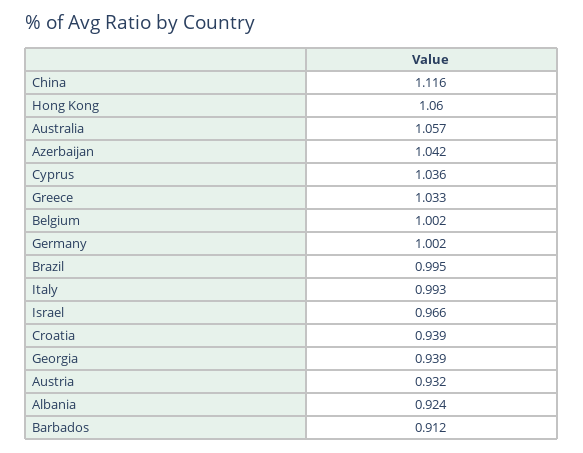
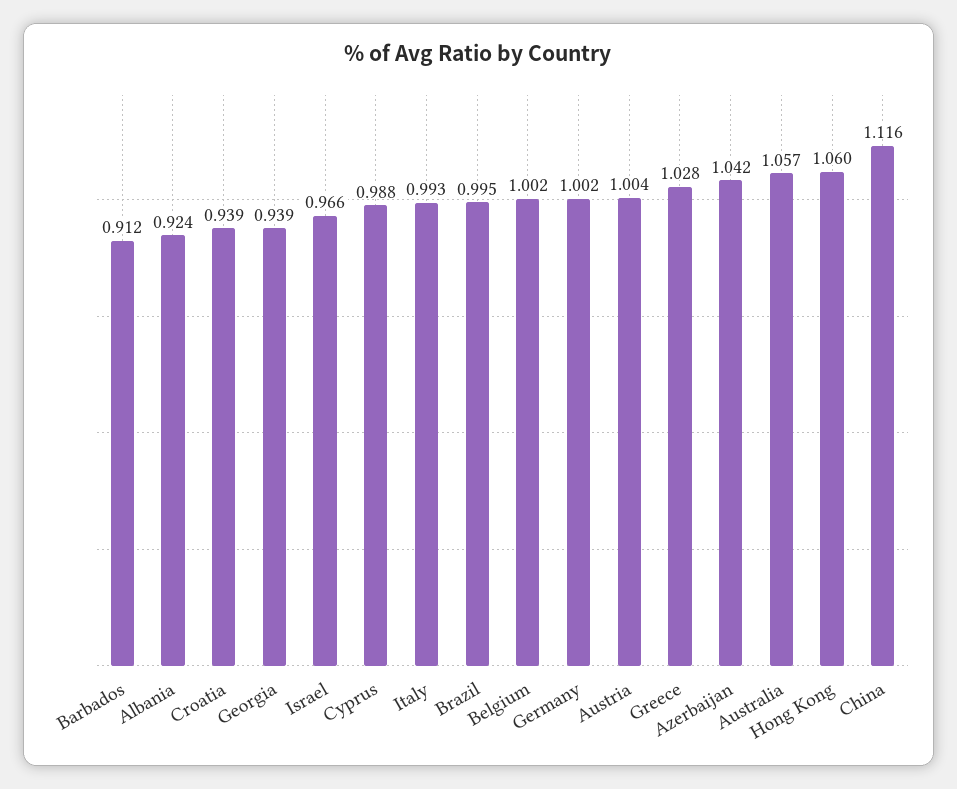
  {
    "China": 1.116,
    "Hong Kong": 1.06,
    "Australia": 1.057,
    "Azerbaijan": 1.042,
-   "Cyprus": 1.036,
+   "Cyprus": 0.988,
-   "Greece": 1.033,
+   "Greece": 1.028,
    "Belgium": 1.002,
    "Germany": 1.002,
    "Brazil": 0.995,
    "Italy": 0.993,
    "Israel": 0.966,
    "Croatia": 0.939,
    "Georgia": 0.939,
-   "Austria": 0.932,
+   "Austria": 1.004,
    "Albania": 0.924,
    "Barbados": 0.912
  }

